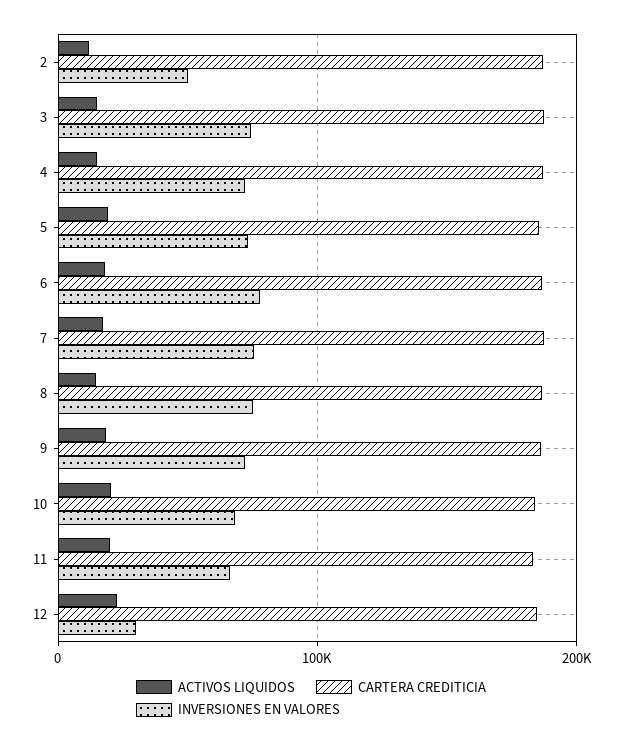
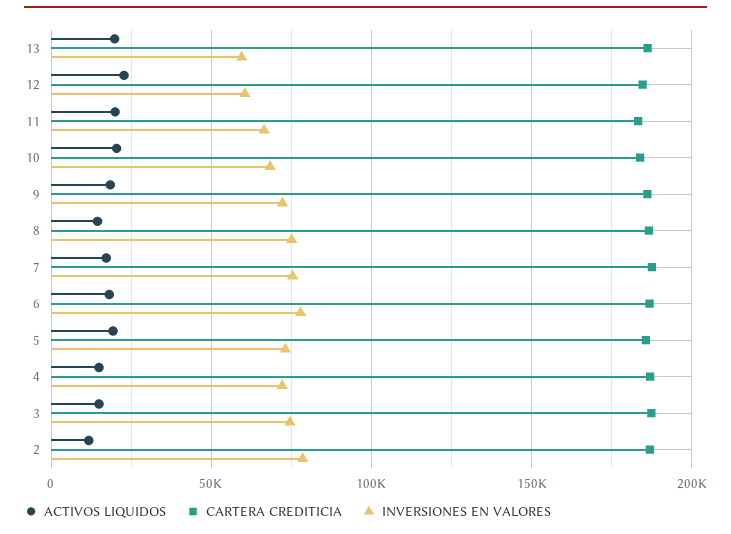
  {
    "ACTIVOS LIQUIDOS": {
      "2": 10000,
      "3": 15000,
      "4": 15000,
      "5": 20000,
      "6": 20000,
      "7": 15000,
      "8": 15000,
      "9": 20000,
      "10": 20000,
      "11": 20000,
-     "12": 25000
+     "12": 25000,
+     "13": 20000
    },
    "CARTERA CREDITICIA": {
      "2": 185000,
      "3": 185000,
      "4": 185000,
      "5": 185000,
      "6": 185000,
      "7": 190000,
      "8": 185000,
      "9": 185000,
      "10": 185000,
      "11": 185000,
-     "12": 185000
+     "12": 185000,
+     "13": 185000
    },
    "INVERSIONES EN VALORES": {
-     "2": 50000,
+     "2": 80000,
      "3": 75000,
      "4": 70000,
      "5": 75000,
      "6": 80000,
      "7": 75000,
      "8": 75000,
      "9": 70000,
      "10": 70000,
      "11": 65000,
-     "12": 30000
+     "12": 60000,
+     "13": 60000
    }
  }

